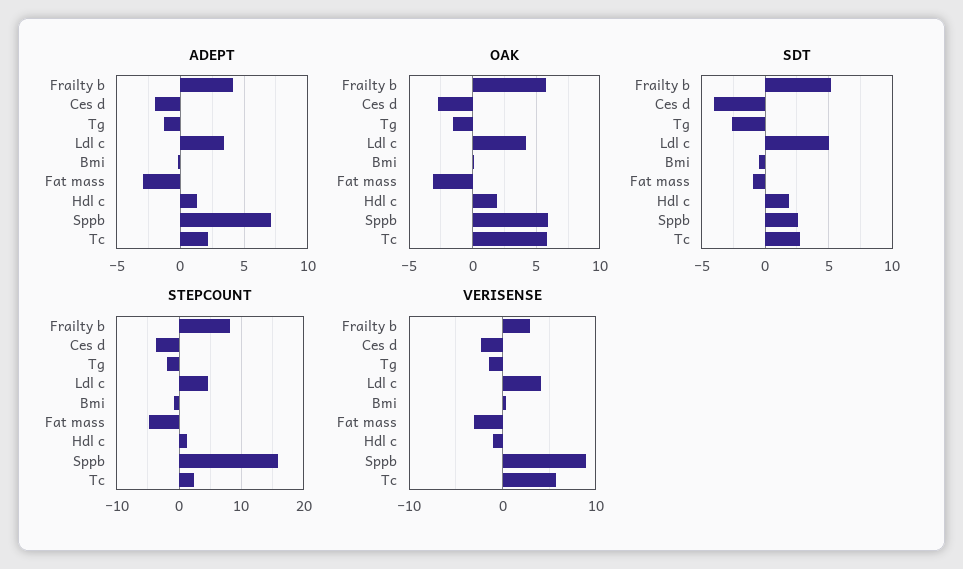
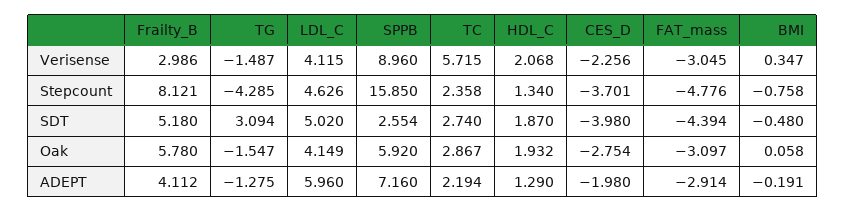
  {
    "ADEPT": {
      "Frailty b": 4.112,
      "Ces d": -1.98,
      "Tg": -1.275,
-     "Ldl c": 3.5,
+     "Ldl c": 5.96,
      "Bmi": -0.191,
      "Fat mass": -2.914,
      "Hdl c": 1.29,
      "Sppb": 7.16,
      "Tc": 2.194
    },
    "OAK": {
      "Frailty b": 5.78,
      "Ces d": -2.754,
      "Tg": -1.547,
      "Ldl c": 4.149,
      "Bmi": 0.058,
      "Fat mass": -3.097,
      "Hdl c": 1.932,
      "Sppb": 5.92,
-     "Tc": 6
+     "Tc": 2.867
    },
    "SDT": {
      "Frailty b": 5.18,
      "Ces d": -3.98,
-     "Tg": -2.5,
+     "Tg": 3.094,
      "Ldl c": 5.02,
      "Bmi": -0.48,
-     "Fat mass": -1,
+     "Fat mass": -4.394,
      "Hdl c": 1.87,
      "Sppb": 2.554,
      "Tc": 2.74
    },
    "STEPCOUNT": {
      "Frailty b": 8.121,
      "Ces d": -3.701,
-     "Tg": -2,
+     "Tg": -4.285,
      "Ldl c": 4.626,
      "Bmi": -0.758,
      "Fat mass": -4.776,
      "Hdl c": 1.34,
      "Sppb": 15.85,
      "Tc": 2.358
    },
    "VERISENSE": {
      "Frailty b": 2.986,
      "Ces d": -2.256,
      "Tg": -1.487,
      "Ldl c": 4.115,
      "Bmi": 0.347,
      "Fat mass": -3.045,
-     "Hdl c": -1,
+     "Hdl c": 2.068,
      "Sppb": 8.96,
      "Tc": 5.715
    }
  }

